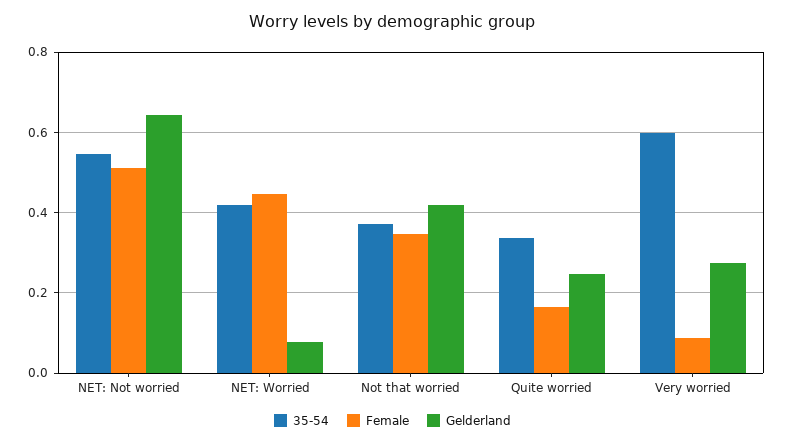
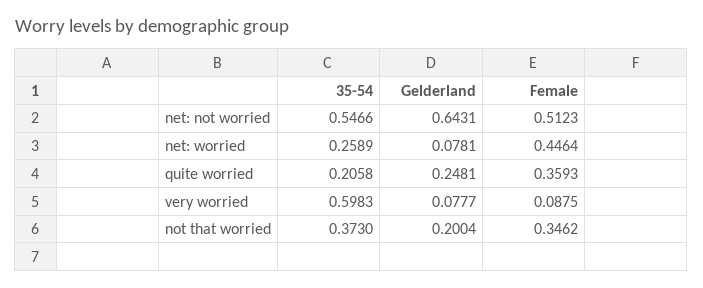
  {
    "35-54": {
      "NET: Not worried": 0.5466,
-     "NET: Worried": 0.42,
+     "NET: Worried": 0.2589,
      "Not that worried": 0.373,
-     "Quite worried": 0.34,
+     "Quite worried": 0.2058,
      "Very worried": 0.5983
    },
    "Female": {
      "NET: Not worried": 0.5123,
      "NET: Worried": 0.4464,
      "Not that worried": 0.3462,
-     "Quite worried": 0.16,
+     "Quite worried": 0.3593,
      "Very worried": 0.0875
    },
    "Gelderland": {
      "NET: Not worried": 0.6431,
      "NET: Worried": 0.0781,
-     "Not that worried": 0.42,
+     "Not that worried": 0.2004,
      "Quite worried": 0.2481,
-     "Very worried": 0.28
+     "Very worried": 0.0777
    }
  }

